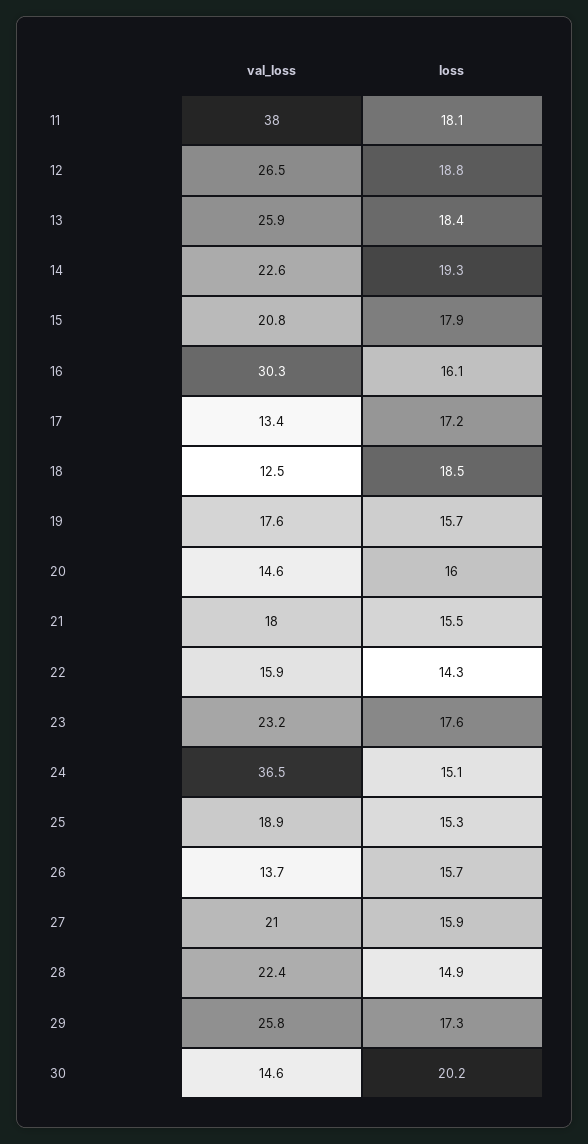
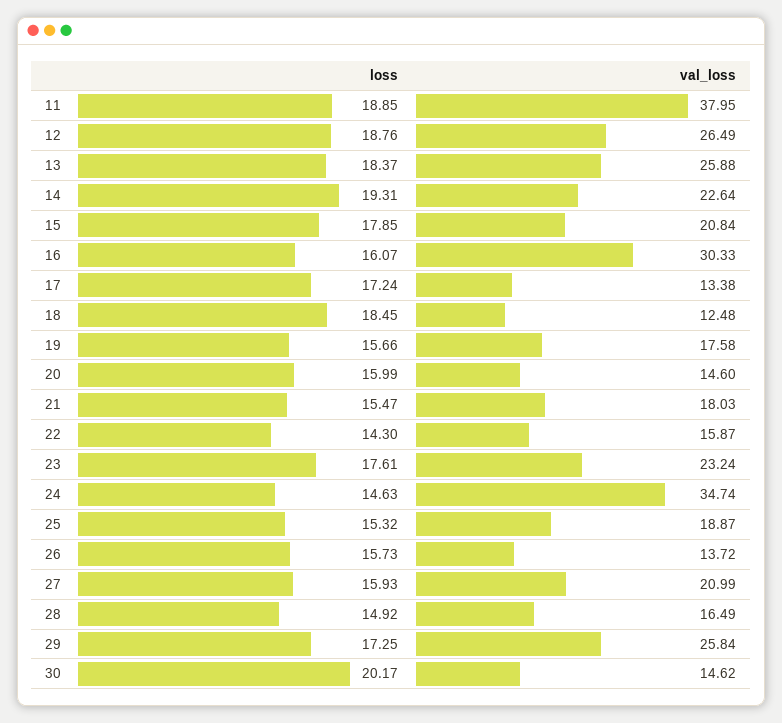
  {
    "val_loss": {
      "11": 37.95,
      "12": 26.49,
      "13": 25.88,
      "14": 22.64,
      "15": 20.84,
      "16": 30.33,
      "17": 13.38,
      "18": 12.48,
      "19": 17.58,
      "20": 14.6,
      "21": 18.03,
      "22": 15.87,
      "23": 23.24,
-     "24": 36.5,
+     "24": 34.74,
      "25": 18.87,
      "26": 13.72,
      "27": 20.99,
-     "28": 22.4,
+     "28": 16.49,
      "29": 25.84,
      "30": 14.62
    },
    "loss": {
-     "11": 18.1,
+     "11": 18.85,
      "12": 18.76,
      "13": 18.37,
      "14": 19.31,
      "15": 17.85,
      "16": 16.07,
      "17": 17.24,
      "18": 18.45,
      "19": 15.66,
      "20": 15.99,
      "21": 15.47,
      "22": 14.3,
      "23": 17.61,
-     "24": 15.1,
+     "24": 14.63,
      "25": 15.32,
      "26": 15.73,
      "27": 15.93,
      "28": 14.92,
      "29": 17.25,
      "30": 20.17
    }
  }

